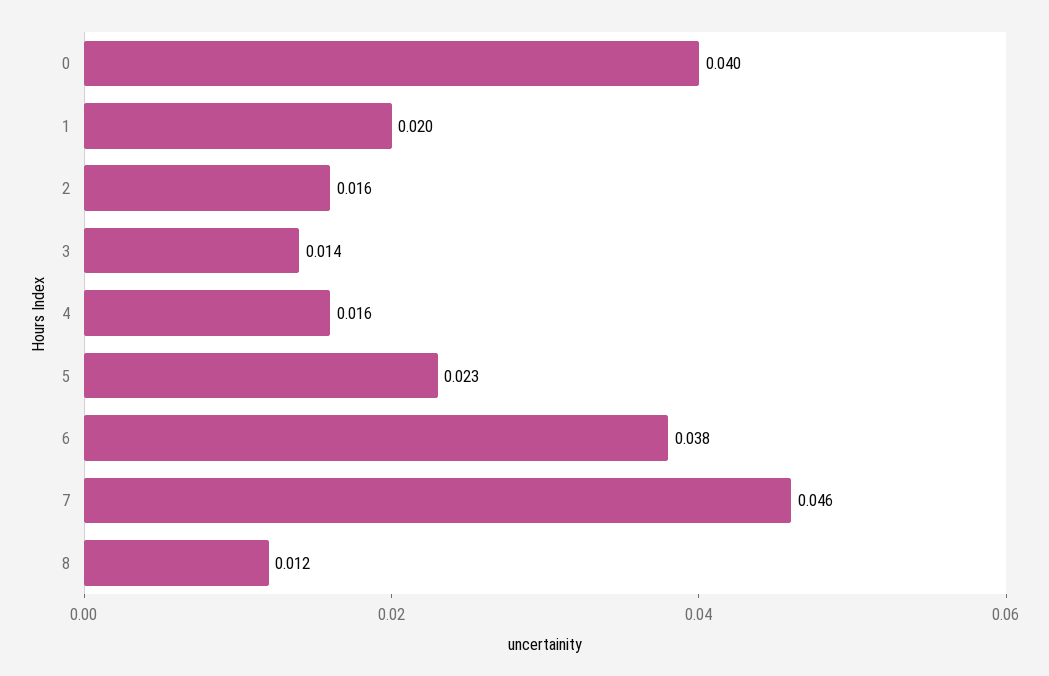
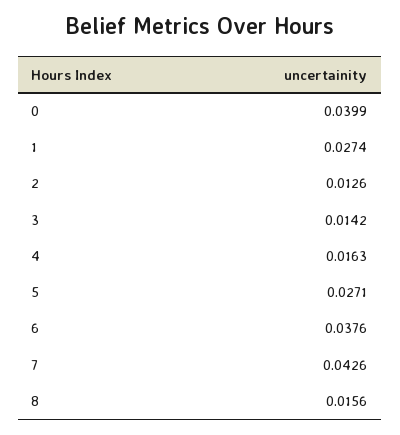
  {
    "0": 0.0399,
-   "1": 0.02,
+   "1": 0.0274,
-   "2": 0.016,
+   "2": 0.0126,
    "3": 0.0142,
    "4": 0.0163,
-   "5": 0.023,
+   "5": 0.0271,
    "6": 0.0376,
-   "7": 0.046,
+   "7": 0.0426,
-   "8": 0.012
+   "8": 0.0156
  }

